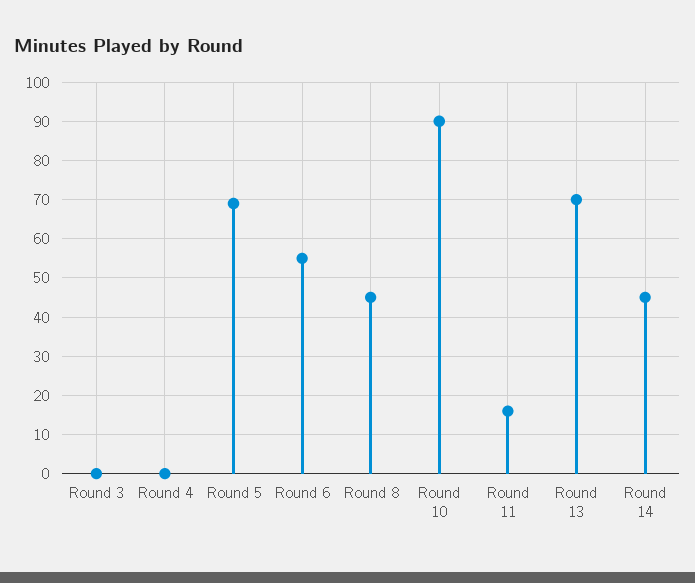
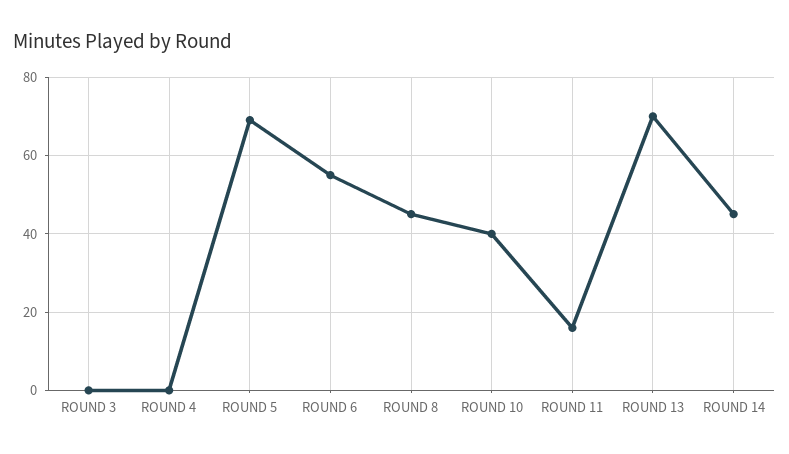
  {
    "Round 3": 0,
    "Round 4": 0,
    "Round 5": 70,
    "Round 6": 55,
    "Round 8": 45,
-   "Round 10": 90,
+   "Round 10": 40,
    "Round 11": 15,
    "Round 13": 70,
    "Round 14": 45
  }

